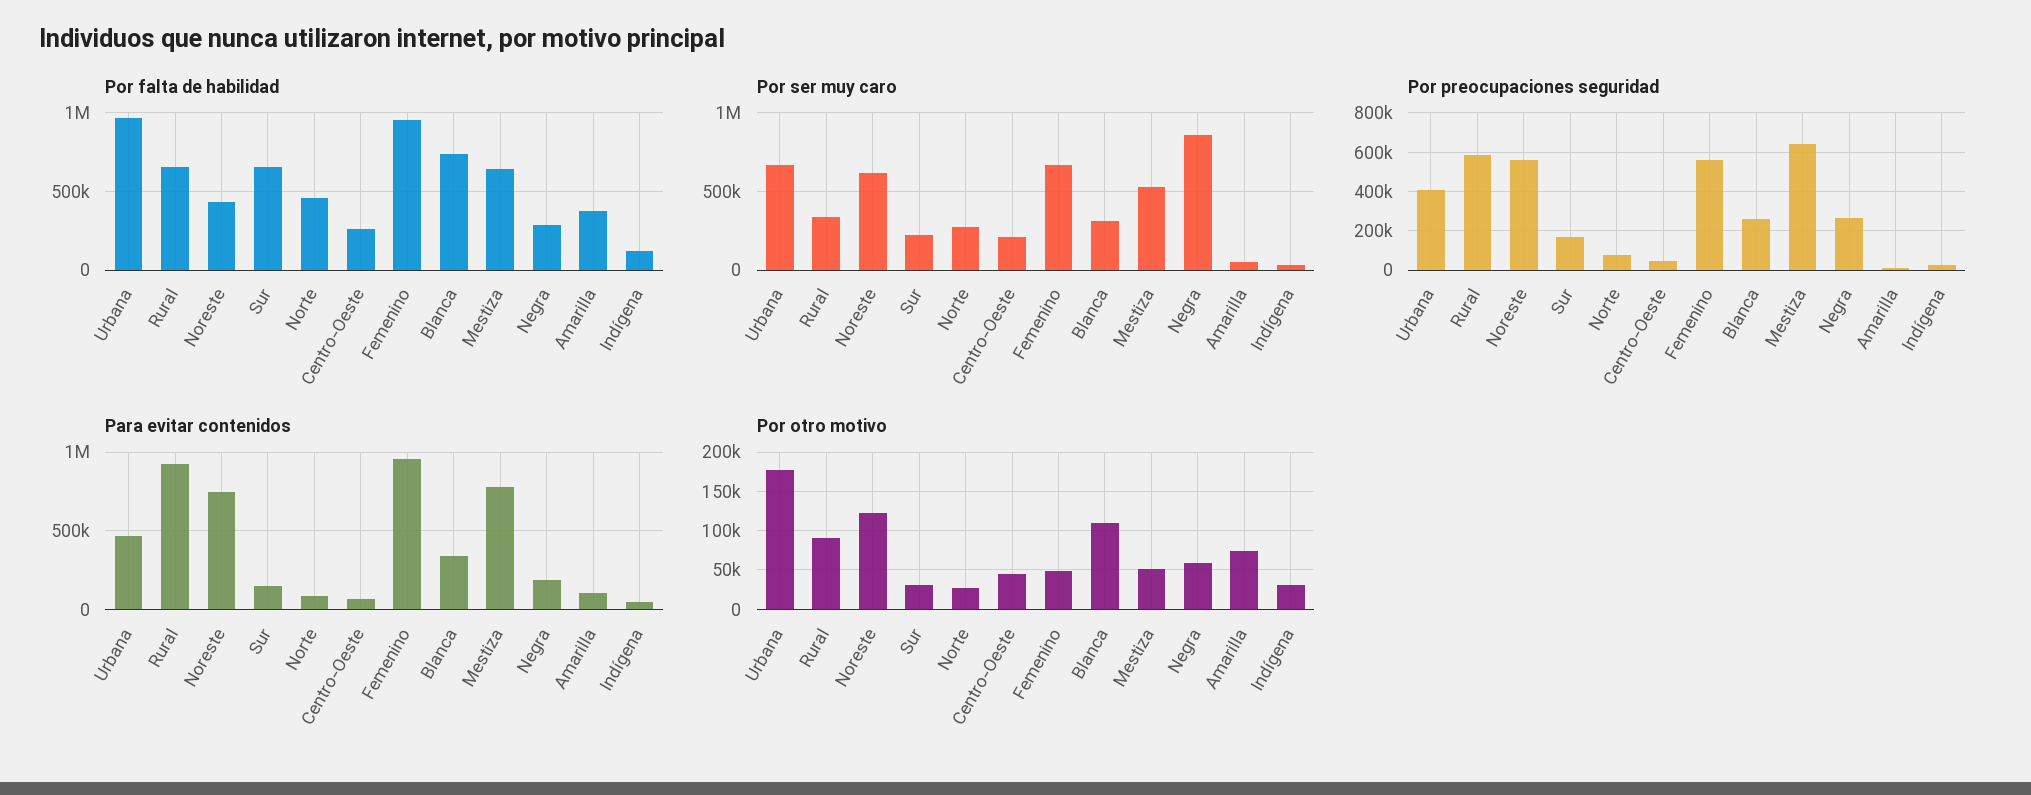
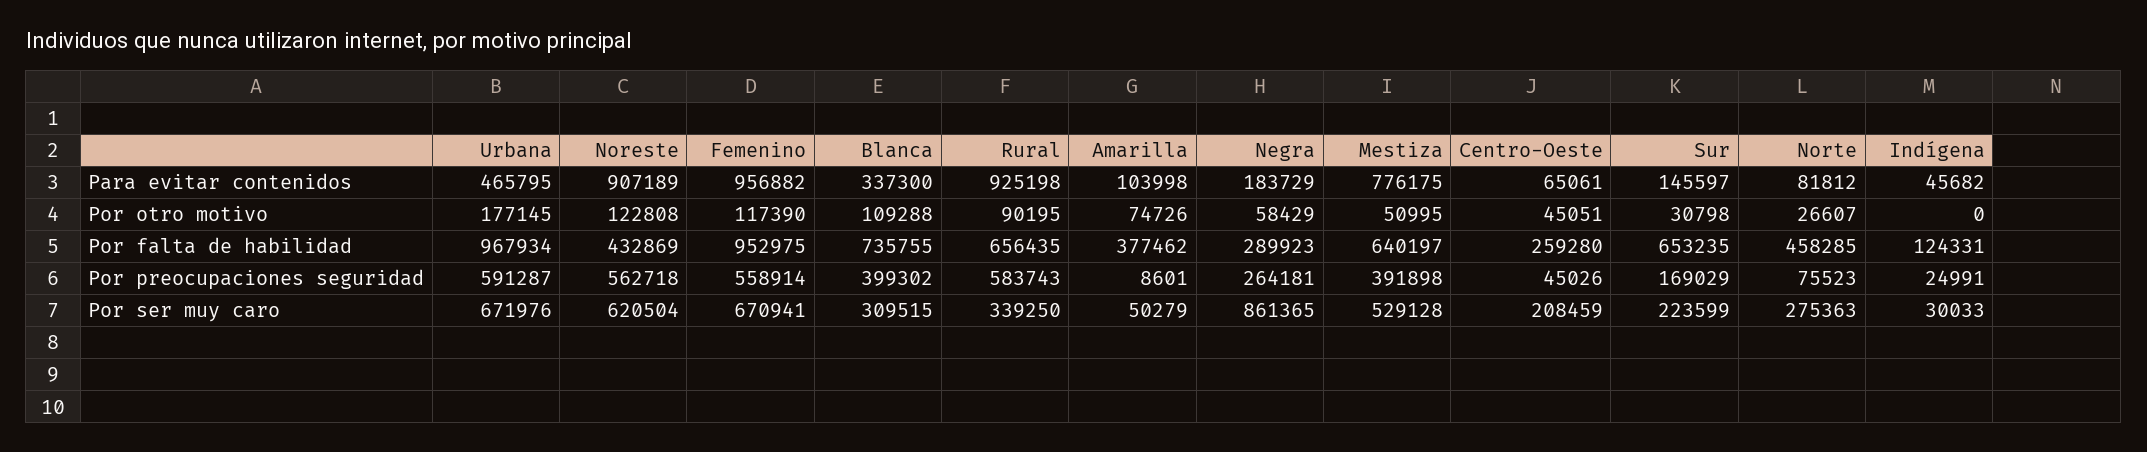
  {
    "Por falta de habilidad": {
      "Urbana": 967934,
      "Rural": 656435,
      "Noreste": 432869,
      "Sur": 653235,
      "Norte": 458285,
      "Centro-Oeste": 259280,
      "Femenino": 952975,
      "Blanca": 735755,
      "Mestiza": 640197,
      "Negra": 289923,
      "Amarilla": 377462,
      "Indígena": 124331
    },
    "Por ser muy caro": {
      "Urbana": 671976,
      "Rural": 339250,
      "Noreste": 620504,
      "Sur": 223599,
      "Norte": 275363,
      "Centro-Oeste": 208459,
      "Femenino": 670941,
      "Blanca": 309515,
      "Mestiza": 529128,
      "Negra": 861365,
      "Amarilla": 50279,
      "Indígena": 30033
    },
    "Por preocupaciones seguridad": {
-     "Urbana": 400000,
+     "Urbana": 591287,
      "Rural": 583743,
      "Noreste": 562718,
      "Sur": 169029,
      "Norte": 75523,
      "Centro-Oeste": 45026,
      "Femenino": 558914,
-     "Blanca": 250000,
+     "Blanca": 399302,
-     "Mestiza": 650000,
+     "Mestiza": 391898,
      "Negra": 264181,
      "Amarilla": 8601,
      "Indígena": 24991
    },
    "Para evitar contenidos": {
      "Urbana": 465795,
      "Rural": 925198,
-     "Noreste": 750000,
+     "Noreste": 907189,
      "Sur": 145597,
      "Norte": 81812,
      "Centro-Oeste": 65061,
      "Femenino": 956882,
      "Blanca": 337300,
      "Mestiza": 776175,
      "Negra": 183729,
      "Amarilla": 103998,
      "Indígena": 45682
    },
    "Por otro motivo": {
      "Urbana": 177145,
      "Rural": 90195,
      "Noreste": 122808,
      "Sur": 30798,
      "Norte": 26607,
      "Centro-Oeste": 45051,
-     "Femenino": 50000,
+     "Femenino": 117390,
      "Blanca": 109288,
      "Mestiza": 50995,
      "Negra": 58429,
      "Amarilla": 74726,
-     "Indígena": 30000
+     "Indígena": 0
    }
  }

